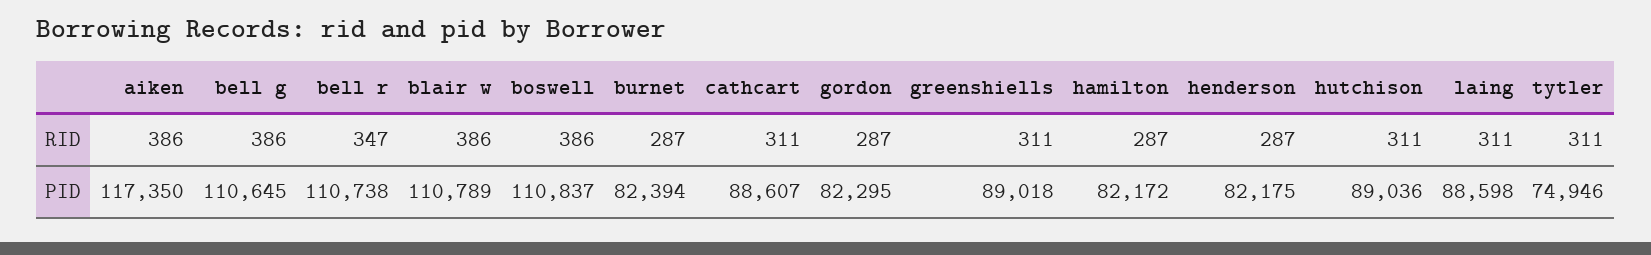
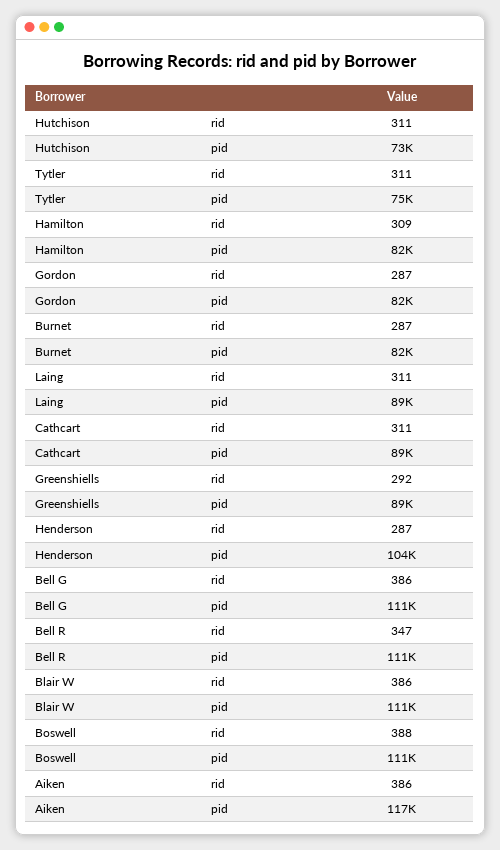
  {
    "aiken": {
      "RID": 386,
      "PID": 117350
    },
    "bell g": {
      "RID": 386,
      "PID": 110645
    },
    "bell r": {
      "RID": 347,
      "PID": 110738
    },
    "blair w": {
      "RID": 386,
      "PID": 110789
    },
    "boswell": {
-     "RID": 386,
+     "RID": 388,
      "PID": 110837
    },
    "burnet": {
      "RID": 287,
      "PID": 82394
    },
    "cathcart": {
      "RID": 311,
      "PID": 88607
    },
    "gordon": {
      "RID": 287,
      "PID": 82295
    },
    "greenshiells": {
-     "RID": 311,
+     "RID": 292,
      "PID": 89018
    },
    "hamilton": {
-     "RID": 287,
+     "RID": 309,
      "PID": 82172
    },
    "henderson": {
      "RID": 287,
-     "PID": 82175
+     "PID": 104000
    },
    "hutchison": {
      "RID": 311,
-     "PID": 89036
+     "PID": 73000
    },
    "laing": {
      "RID": 311,
      "PID": 88598
    },
    "tytler": {
      "RID": 311,
      "PID": 74946
    }
  }

